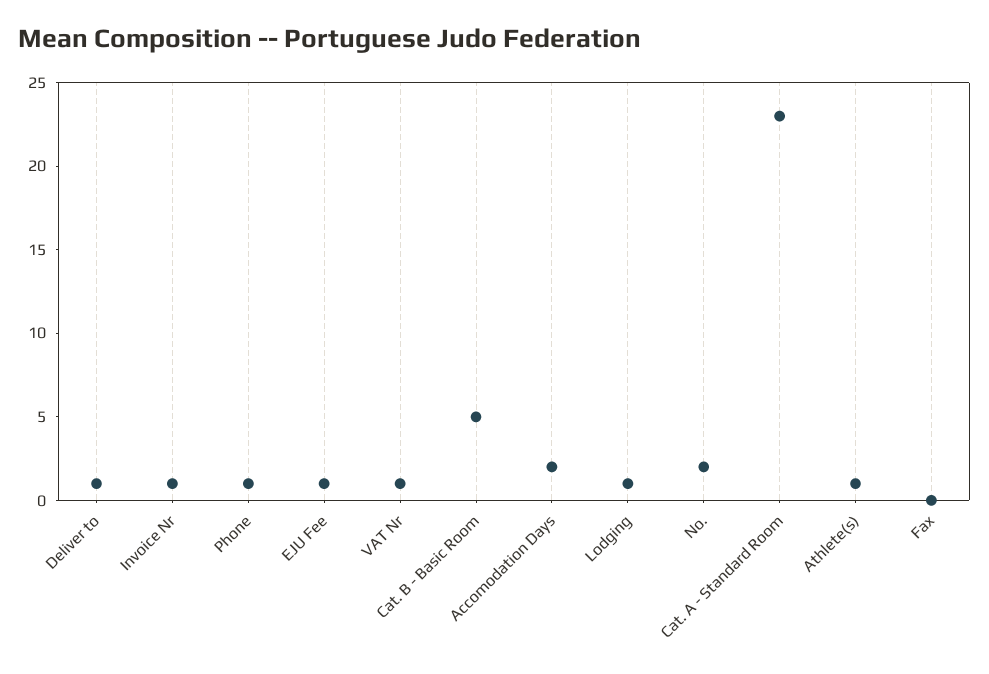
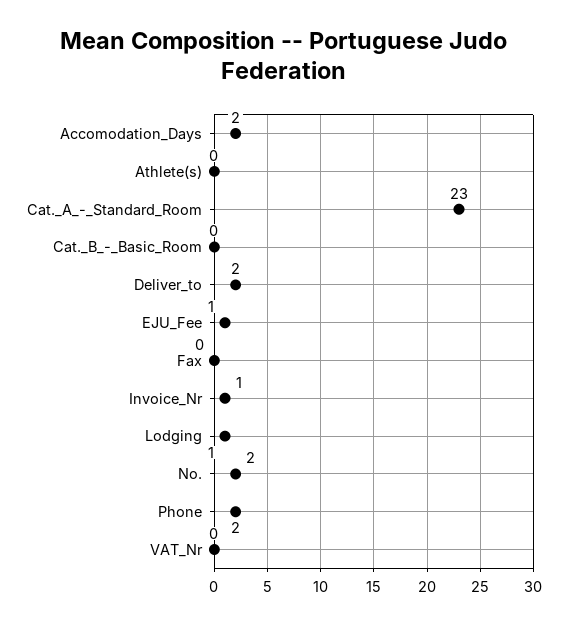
  {
-   "Deliver to": 1,
+   "Deliver to": 2,
    "Invoice Nr": 1,
-   "Phone": 1,
+   "Phone": 2,
    "EJU Fee": 1,
-   "VAT Nr": 1,
+   "VAT Nr": 0,
-   "Cat. B - Basic Room": 5,
+   "Cat. B - Basic Room": 0,
    "Accomodation Days": 2,
    "Lodging": 1,
    "No.": 2,
    "Cat. A - Standard Room": 23,
-   "Athlete(s)": 1,
+   "Athlete(s)": 0,
    "Fax": 0
  }

